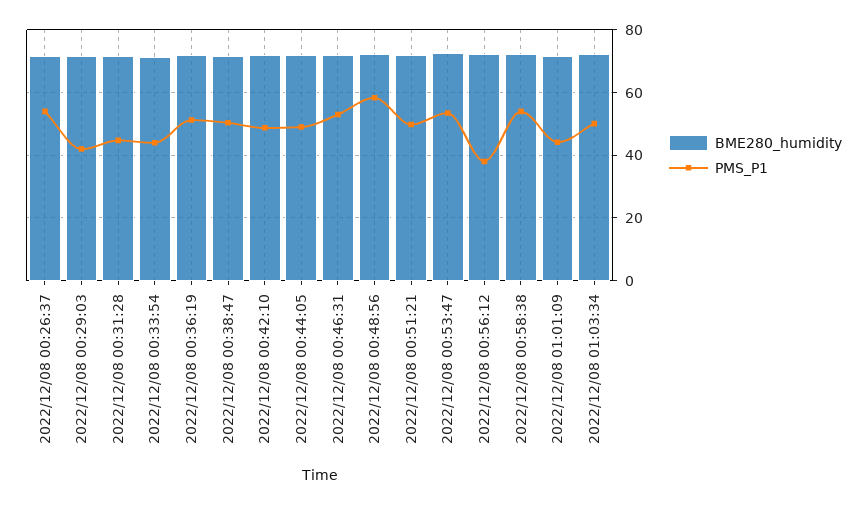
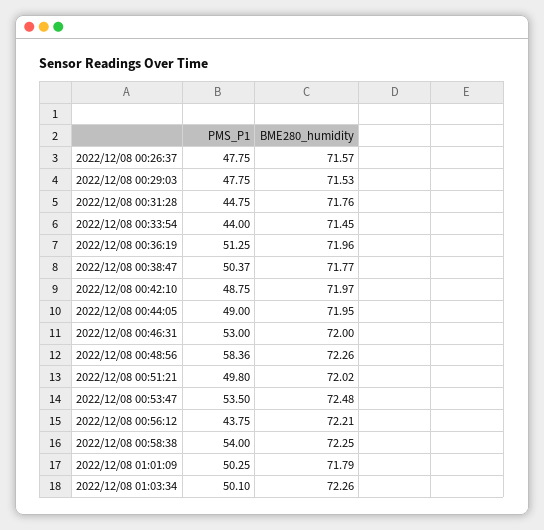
  {
    "BME280_humidity": {
      "2022/12/08 00:26:37": 71.57,
      "2022/12/08 00:29:03": 71.53,
      "2022/12/08 00:31:28": 71.76,
      "2022/12/08 00:33:54": 71.45,
      "2022/12/08 00:36:19": 71.96,
      "2022/12/08 00:38:47": 71.77,
      "2022/12/08 00:42:10": 71.97,
      "2022/12/08 00:44:05": 71.95,
      "2022/12/08 00:46:31": 72,
      "2022/12/08 00:48:56": 72.26,
      "2022/12/08 00:51:21": 72.02,
      "2022/12/08 00:53:47": 72.48,
      "2022/12/08 00:56:12": 72.21,
      "2022/12/08 00:58:38": 72.25,
      "2022/12/08 01:01:09": 71.79,
      "2022/12/08 01:03:34": 72.26
    },
    "PMS_P1": {
-     "2022/12/08 00:26:37": 54,
+     "2022/12/08 00:26:37": 47.75,
-     "2022/12/08 00:29:03": 42,
+     "2022/12/08 00:29:03": 47.75,
      "2022/12/08 00:31:28": 44.75,
      "2022/12/08 00:33:54": 44,
      "2022/12/08 00:36:19": 51.25,
      "2022/12/08 00:38:47": 50.37,
      "2022/12/08 00:42:10": 48.75,
      "2022/12/08 00:44:05": 49,
      "2022/12/08 00:46:31": 53,
      "2022/12/08 00:48:56": 58.36,
      "2022/12/08 00:51:21": 49.8,
      "2022/12/08 00:53:47": 53.5,
-     "2022/12/08 00:56:12": 38,
+     "2022/12/08 00:56:12": 43.75,
      "2022/12/08 00:58:38": 54,
-     "2022/12/08 01:01:09": 44,
+     "2022/12/08 01:01:09": 50.25,
      "2022/12/08 01:03:34": 50.1
    }
  }

